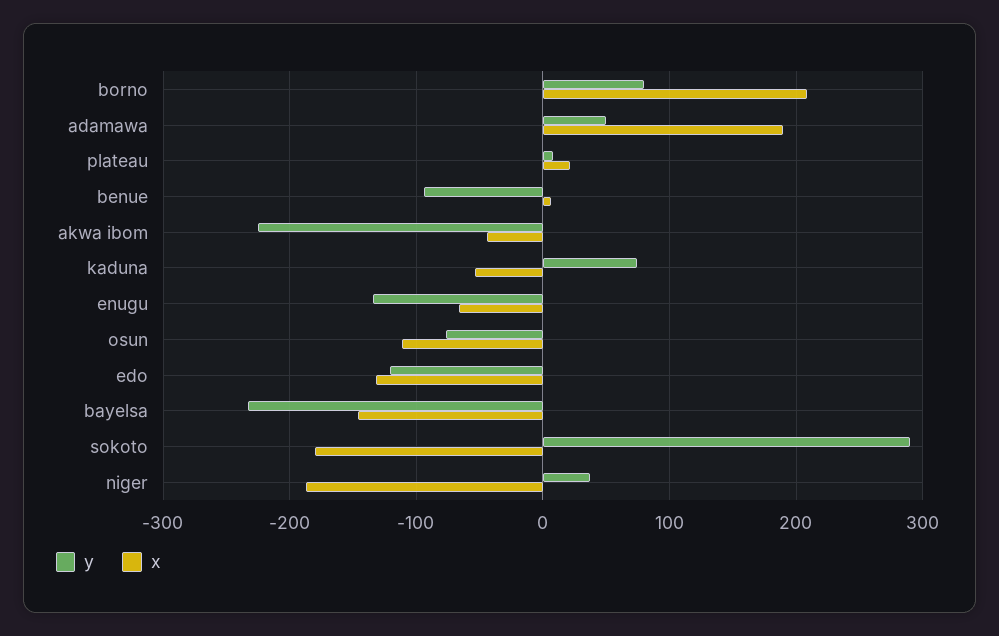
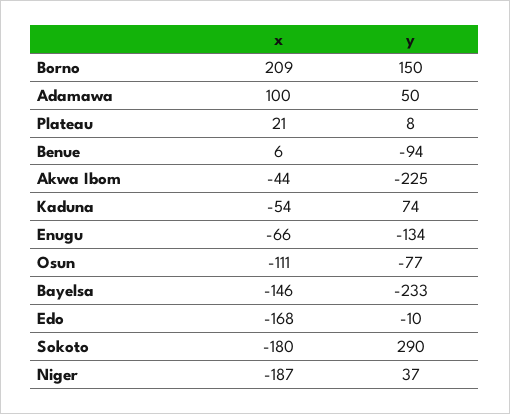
  {
    "y": {
-     "borno": 80,
+     "borno": 150,
      "adamawa": 50,
      "plateau": 8,
      "benue": -94,
      "akwa ibom": -225,
      "kaduna": 74,
      "enugu": -134,
      "osun": -77,
-     "edo": -120,
+     "edo": -10,
      "bayelsa": -233,
      "sokoto": 290,
      "niger": 37
    },
    "x": {
      "borno": 209,
-     "adamawa": 190,
+     "adamawa": 100,
      "plateau": 21,
      "benue": 6,
      "akwa ibom": -44,
      "kaduna": -54,
      "enugu": -66,
      "osun": -111,
-     "edo": -130,
+     "edo": -168,
      "bayelsa": -146,
      "sokoto": -180,
      "niger": -187
    }
  }

